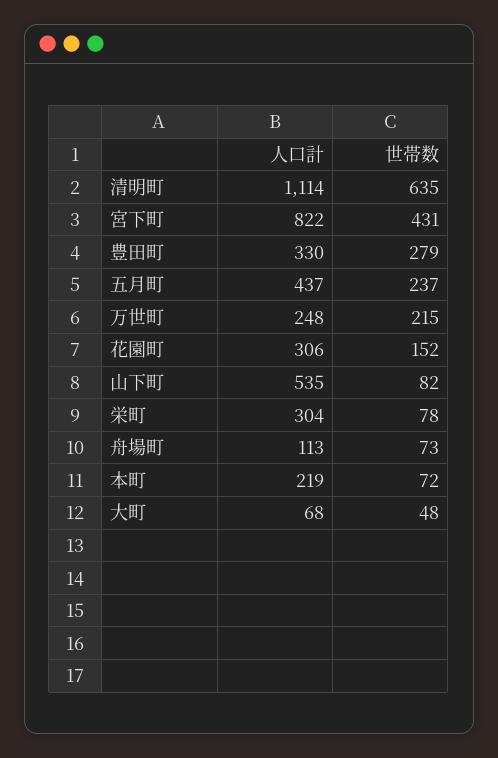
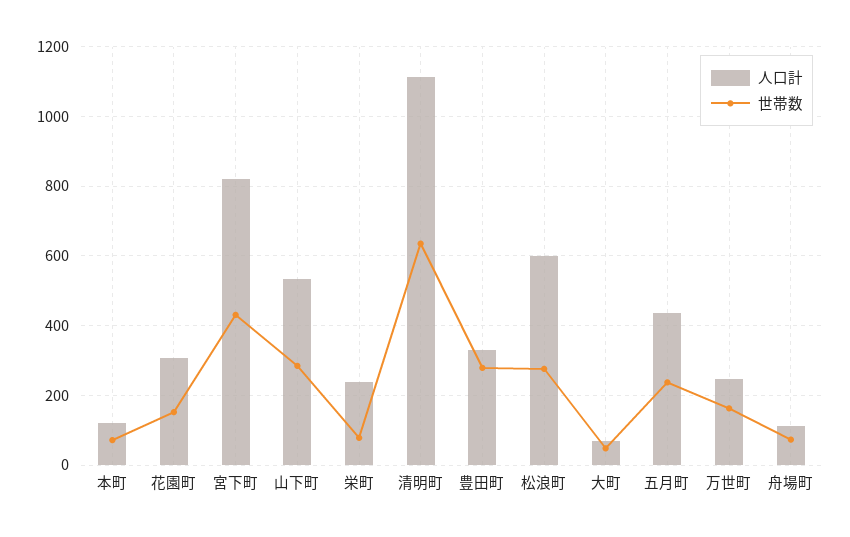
  {
    "人口計": {
      "清明町": 1114,
      "宮下町": 822,
      "豊田町": 330,
      "五月町": 437,
      "万世町": 248,
      "花園町": 306,
      "山下町": 535,
-     "栄町": 304,
+     "栄町": 240,
      "舟場町": 113,
-     "本町": 219,
+     "本町": 120,
-     "大町": 68
+     "大町": 68,
+     "松浪町": 600
    },
    "世帯数": {
      "清明町": 635,
      "宮下町": 431,
      "豊田町": 279,
      "五月町": 237,
-     "万世町": 215,
+     "万世町": 160,
      "花園町": 152,
-     "山下町": 82,
+     "山下町": 280,
      "栄町": 78,
      "舟場町": 73,
      "本町": 72,
-     "大町": 48
+     "大町": 48,
+     "松浪町": 280
    }
  }

